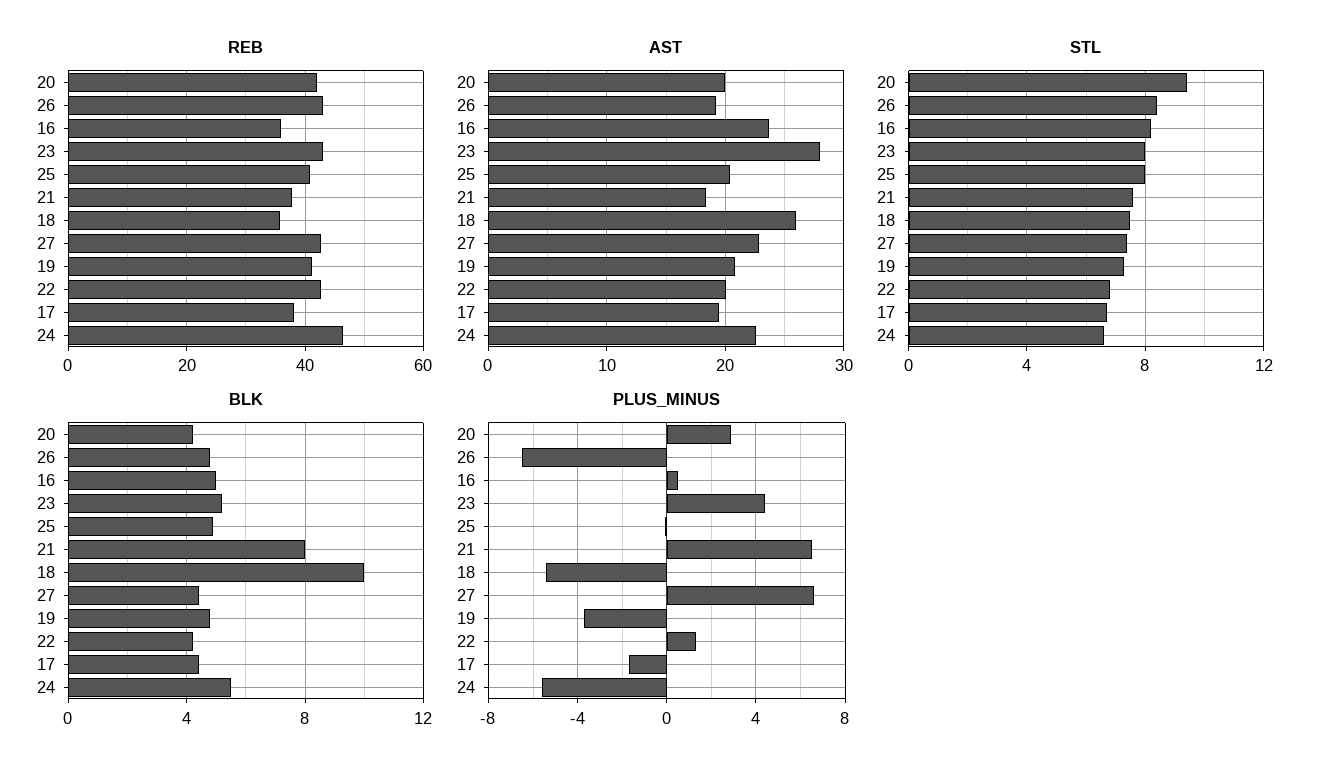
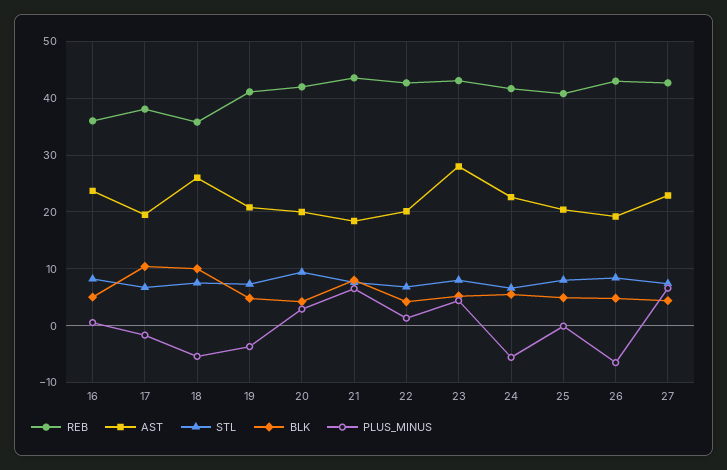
  {
    "REB": {
      "20": 42,
      "26": 44,
      "16": 36,
      "23": 44,
      "25": 40,
-     "21": 38,
+     "21": 44,
      "18": 36,
      "27": 42,
      "19": 42,
      "22": 42,
      "17": 38,
-     "24": 46
+     "24": 42
    },
    "AST": {
      "20": 20,
      "26": 19,
      "16": 24,
      "23": 28,
      "25": 20,
      "21": 18,
      "18": 26,
      "27": 23,
      "19": 21,
      "22": 20,
      "17": 20,
      "24": 23
    },
    "STL": {
      "20": 9.5,
      "26": 8.5,
      "16": 8,
      "23": 8,
      "25": 8,
      "21": 7.5,
      "18": 7.5,
      "27": 7.5,
      "19": 7.5,
      "22": 7,
      "17": 6.5,
      "24": 6.5
    },
    "BLK": {
      "20": 4,
      "26": 5,
      "16": 5,
      "23": 5,
      "25": 5,
      "21": 8,
      "18": 10,
      "27": 4.5,
      "19": 5,
      "22": 4,
-     "17": 4.5,
+     "17": 10,
      "24": 5.5
    },
    "PLUS_MINUS": {
      "20": 3,
      "26": -6.5,
      "16": 0.5,
      "23": 4.5,
      "25": 0,
      "21": 6.5,
      "18": -5.5,
      "27": 6.5,
      "19": -3.5,
      "22": 1.5,
      "17": -1.5,
      "24": -5.5
    }
  }

